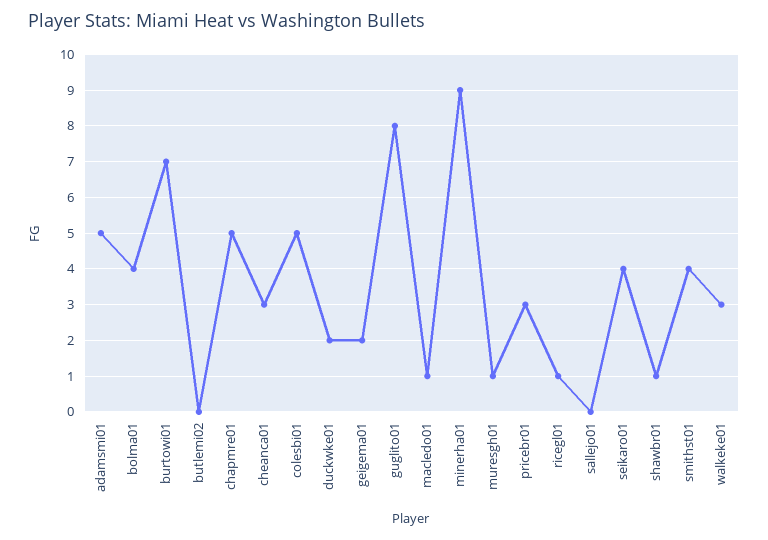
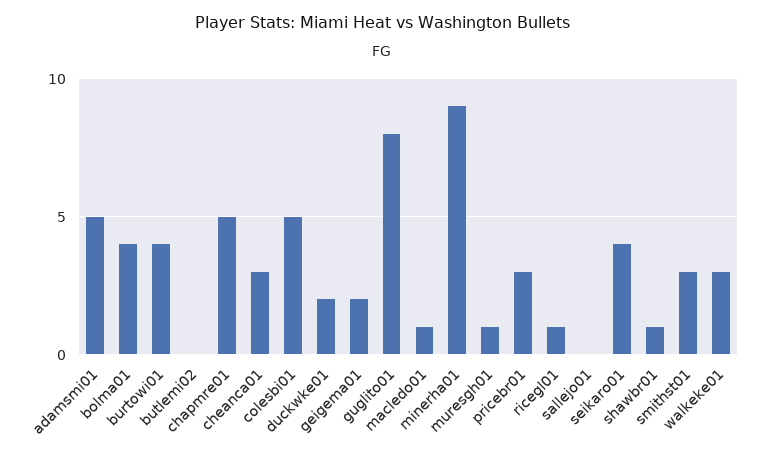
  {
    "adamsmi01": 5,
    "bolma01": 4,
-   "burtowi01": 7,
+   "burtowi01": 4,
    "butlemi02": 0,
    "chapmre01": 5,
    "cheanca01": 3,
    "colesbi01": 5,
    "duckwke01": 2,
    "geigema01": 2,
    "guglito01": 8,
    "macledo01": 1,
    "minerha01": 9,
    "muresgh01": 1,
    "pricebr01": 3,
    "ricegl01": 1,
    "sallejo01": 0,
    "seikaro01": 4,
    "shawbr01": 1,
-   "smithst01": 4,
+   "smithst01": 3,
    "walkeke01": 3
  }

